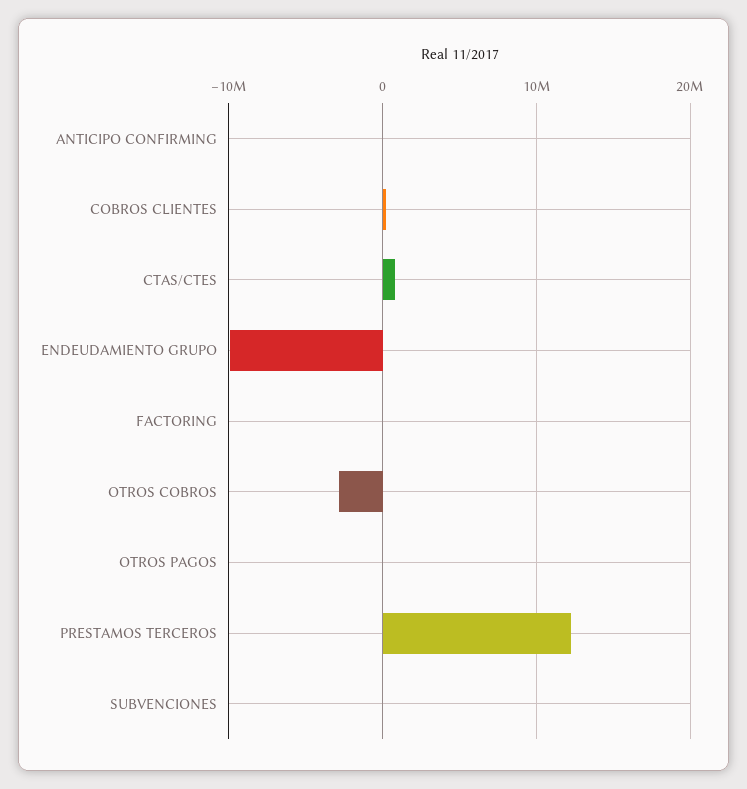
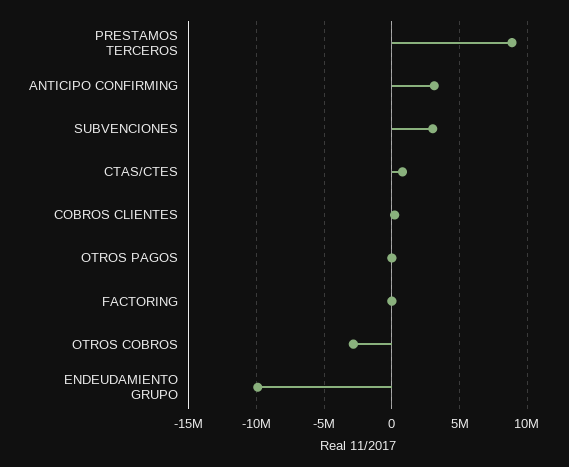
  {
-   "ANTICIPO CONFIRMING": 0,
+   "ANTICIPO CONFIRMING": 3000000,
    "COBROS CLIENTES": 0,
    "CTAS/CTES": 1000000,
    "ENDEUDAMIENTO GRUPO": -10000000,
    "FACTORING": 0,
    "OTROS COBROS": -3000000,
    "OTROS PAGOS": 0,
-   "PRESTAMOS TERCEROS": 12000000,
+   "PRESTAMOS TERCEROS": 9000000,
-   "SUBVENCIONES": 0
+   "SUBVENCIONES": 3000000
  }

